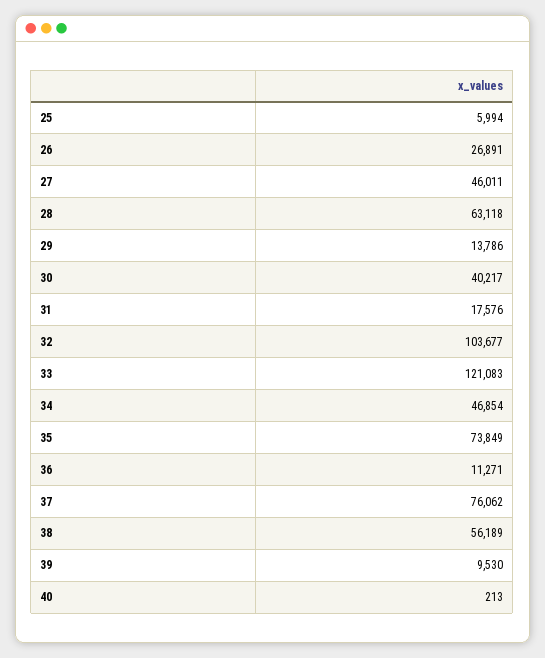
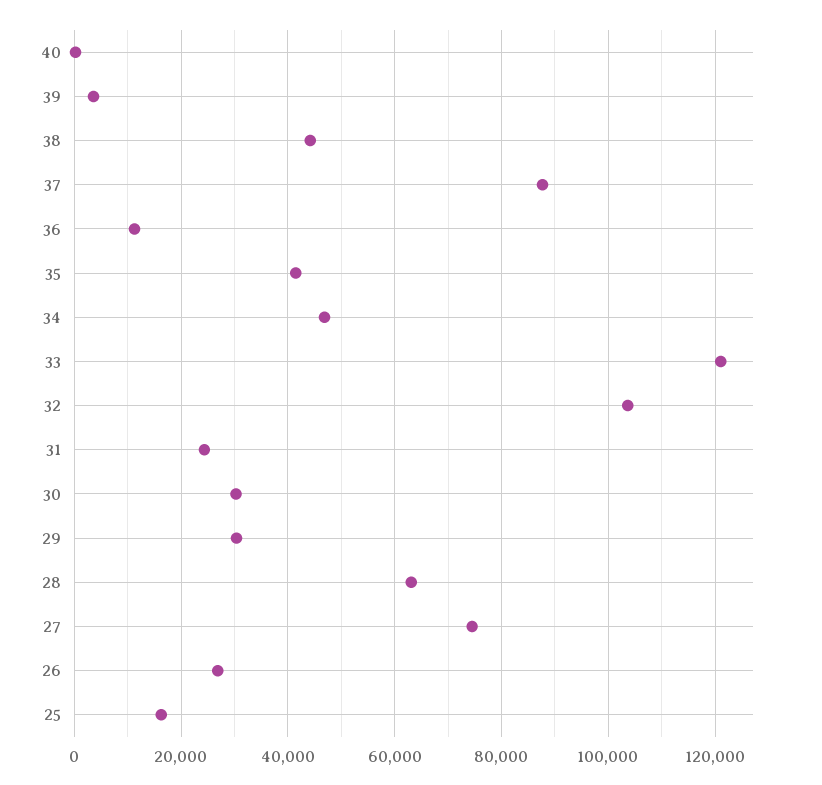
  {
-   "25": 5994,
+   "25": 16000,
    "26": 26891,
-   "27": 46011,
+   "27": 74000,
    "28": 63118,
-   "29": 13786,
+   "29": 30000,
-   "30": 40217,
+   "30": 30000,
-   "31": 17576,
+   "31": 24000,
    "32": 103677,
    "33": 121083,
    "34": 46854,
-   "35": 73849,
+   "35": 42000,
    "36": 11271,
-   "37": 76062,
+   "37": 88000,
-   "38": 56189,
+   "38": 44000,
-   "39": 9530,
+   "39": 4000,
    "40": 213
  }

